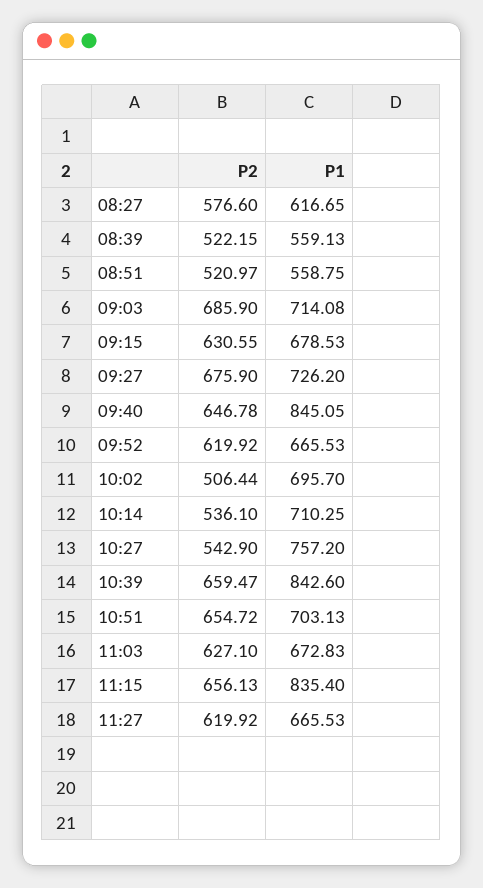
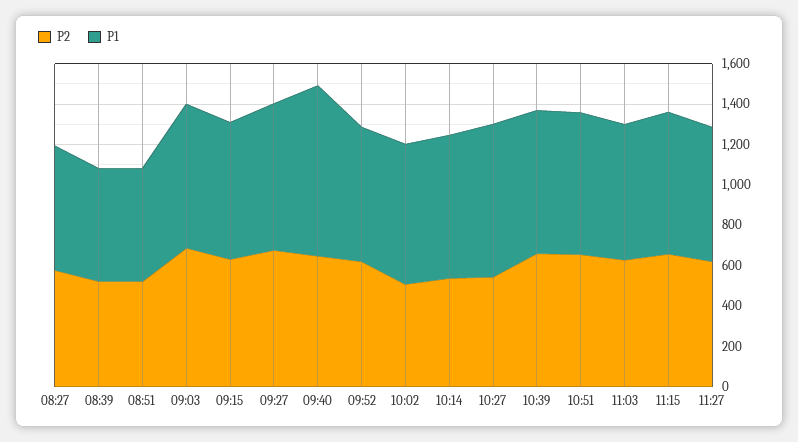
  {
    "P2": {
      "08:27": 576.6,
      "08:39": 522.15,
      "08:51": 520.97,
      "09:03": 685.9,
      "09:15": 630.55,
      "09:27": 675.9,
      "09:40": 646.78,
      "09:52": 619.92,
      "10:02": 506.44,
      "10:14": 536.1,
      "10:27": 542.9,
      "10:39": 659.47,
      "10:51": 654.72,
      "11:03": 627.1,
      "11:15": 656.13,
      "11:27": 619.92
    },
    "P1": {
      "08:27": 616.65,
      "08:39": 559.13,
      "08:51": 558.75,
      "09:03": 714.08,
      "09:15": 678.53,
      "09:27": 726.2,
      "09:40": 845.05,
      "09:52": 665.53,
      "10:02": 695.7,
      "10:14": 710.25,
      "10:27": 757.2,
-     "10:39": 842.6,
+     "10:39": 700,
      "10:51": 703.13,
      "11:03": 672.83,
-     "11:15": 835.4,
+     "11:15": 700,
      "11:27": 665.53
    }
  }

